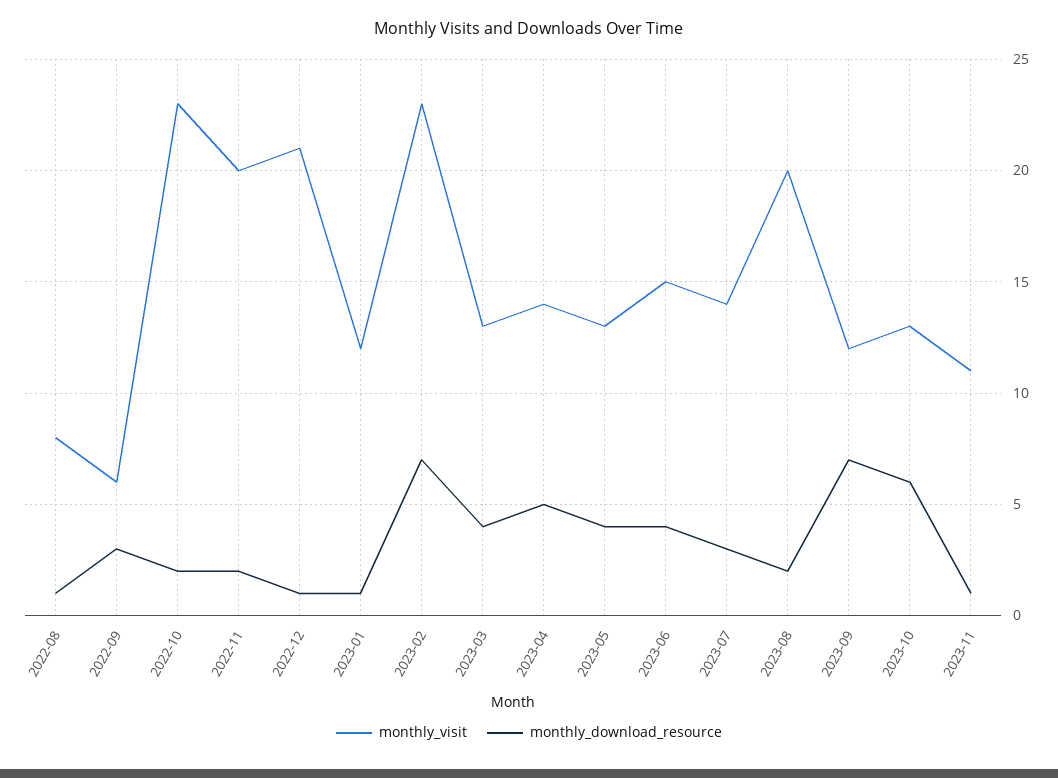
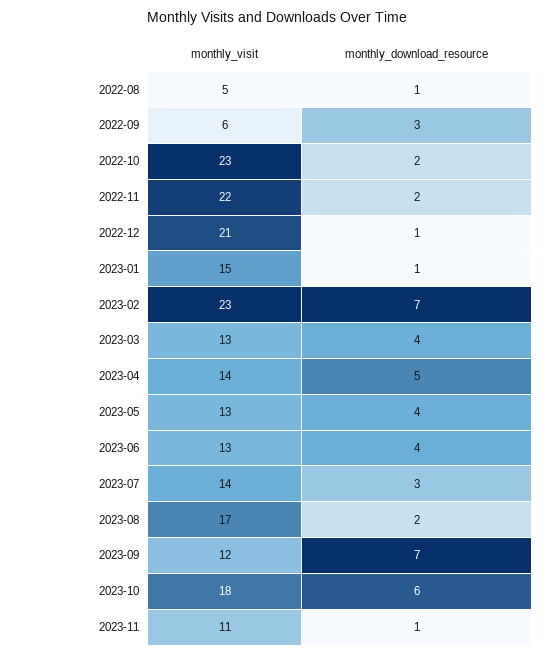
  {
    "monthly_visit": {
-     "2022-08": 8,
+     "2022-08": 5,
      "2022-09": 6,
      "2022-10": 23,
-     "2022-11": 20,
+     "2022-11": 22,
      "2022-12": 21,
-     "2023-01": 12,
+     "2023-01": 15,
      "2023-02": 23,
      "2023-03": 13,
      "2023-04": 14,
      "2023-05": 13,
-     "2023-06": 15,
+     "2023-06": 13,
      "2023-07": 14,
-     "2023-08": 20,
+     "2023-08": 17,
      "2023-09": 12,
-     "2023-10": 13,
+     "2023-10": 18,
      "2023-11": 11
    },
    "monthly_download_resource": {
      "2022-08": 1,
      "2022-09": 3,
      "2022-10": 2,
      "2022-11": 2,
      "2022-12": 1,
      "2023-01": 1,
      "2023-02": 7,
      "2023-03": 4,
      "2023-04": 5,
      "2023-05": 4,
      "2023-06": 4,
      "2023-07": 3,
      "2023-08": 2,
      "2023-09": 7,
      "2023-10": 6,
      "2023-11": 1
    }
  }

